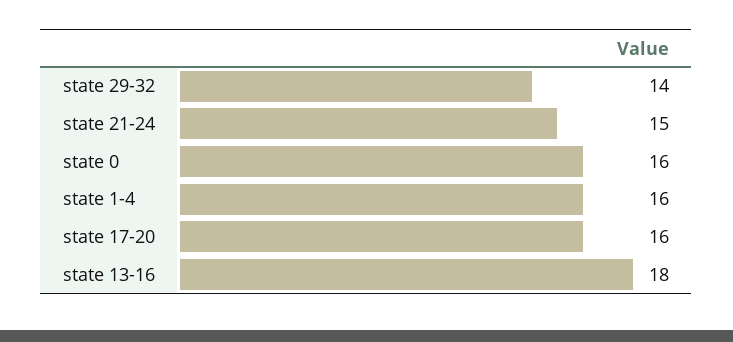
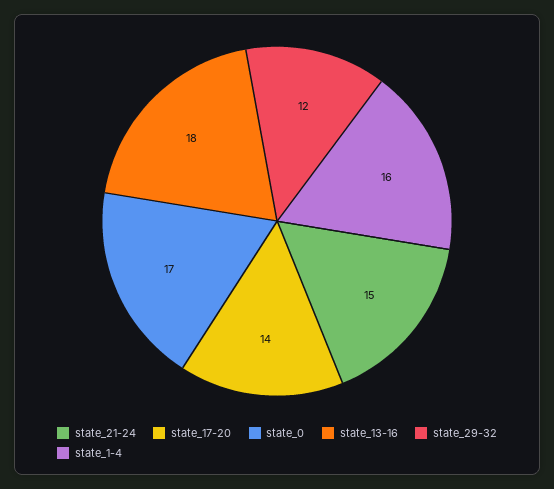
  {
-   "state 29-32": 14,
+   "state 29-32": 12,
    "state 21-24": 15,
-   "state 0": 16,
+   "state 0": 17,
    "state 1-4": 16,
-   "state 17-20": 16,
+   "state 17-20": 14,
    "state 13-16": 18
  }

